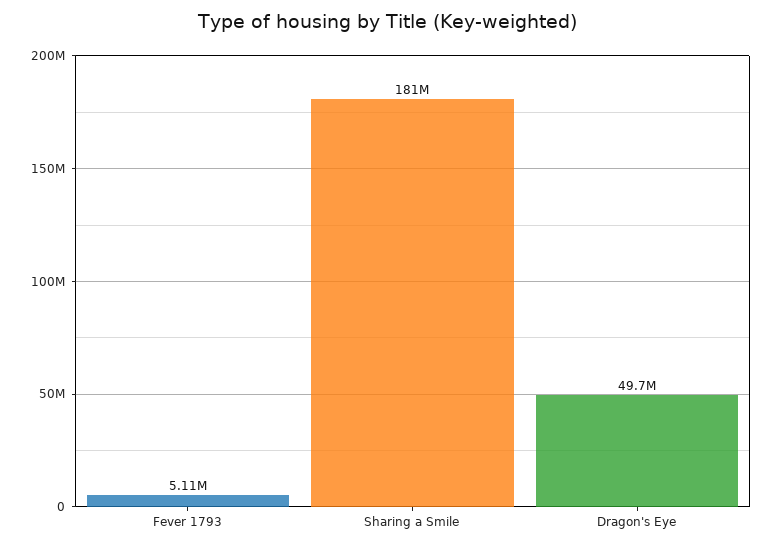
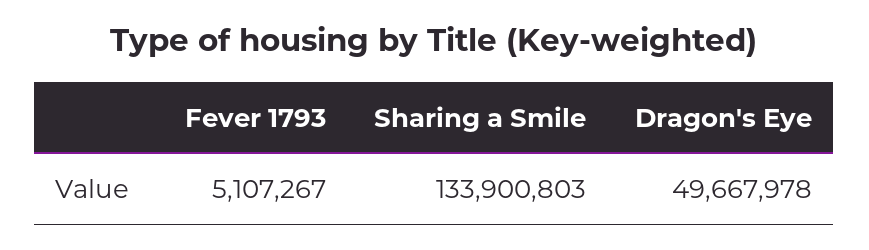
  {
    "Fever 1793": 5107267,
-   "Sharing a Smile": 181000000,
+   "Sharing a Smile": 133900803,
    "Dragon's Eye": 49667978
  }

